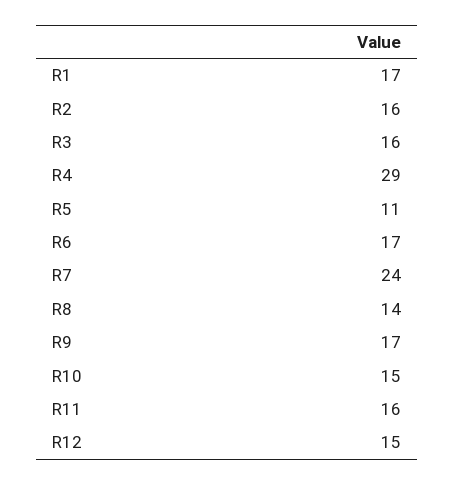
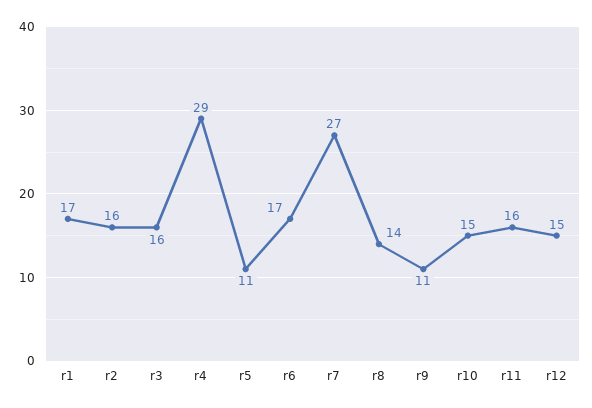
  {
    "R1": 17,
    "R2": 16,
    "R3": 16,
    "R4": 29,
    "R5": 11,
    "R6": 17,
-   "R7": 24,
+   "R7": 27,
    "R8": 14,
-   "R9": 17,
+   "R9": 11,
    "R10": 15,
    "R11": 16,
    "R12": 15
  }

